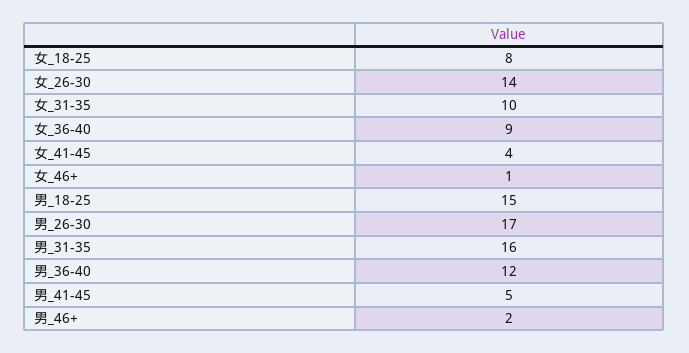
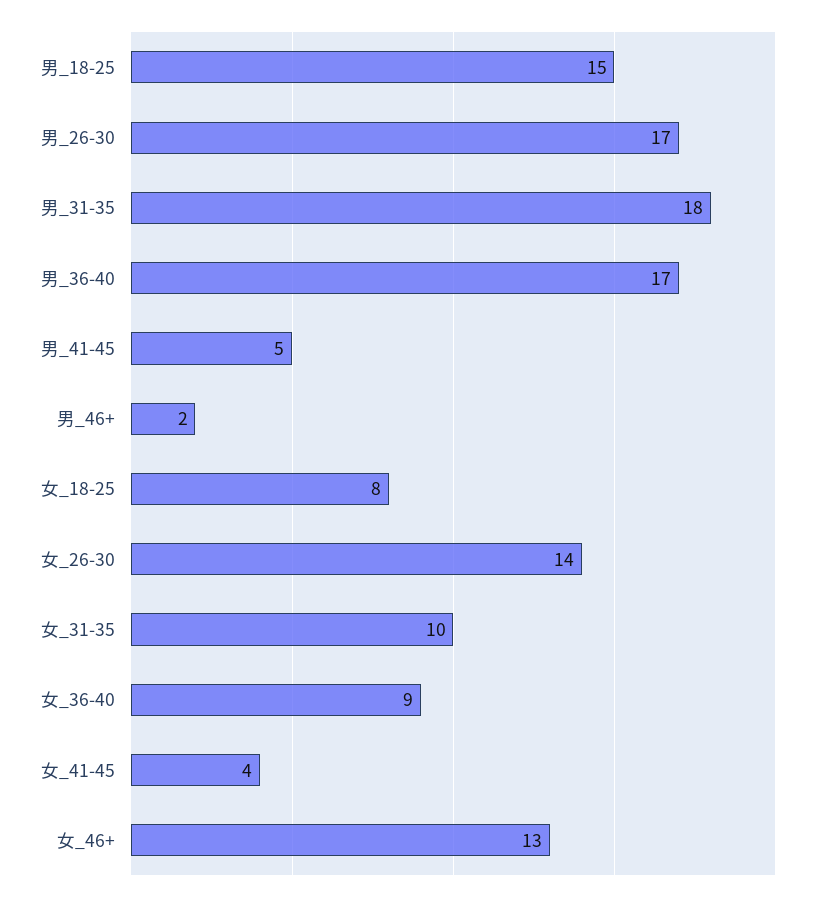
  {
    "女_18-25": 8,
    "女_26-30": 14,
    "女_31-35": 10,
    "女_36-40": 9,
    "女_41-45": 4,
-   "女_46+": 1,
+   "女_46+": 13,
    "男_18-25": 15,
    "男_26-30": 17,
-   "男_31-35": 16,
+   "男_31-35": 18,
-   "男_36-40": 12,
+   "男_36-40": 17,
    "男_41-45": 5,
    "男_46+": 2
  }

